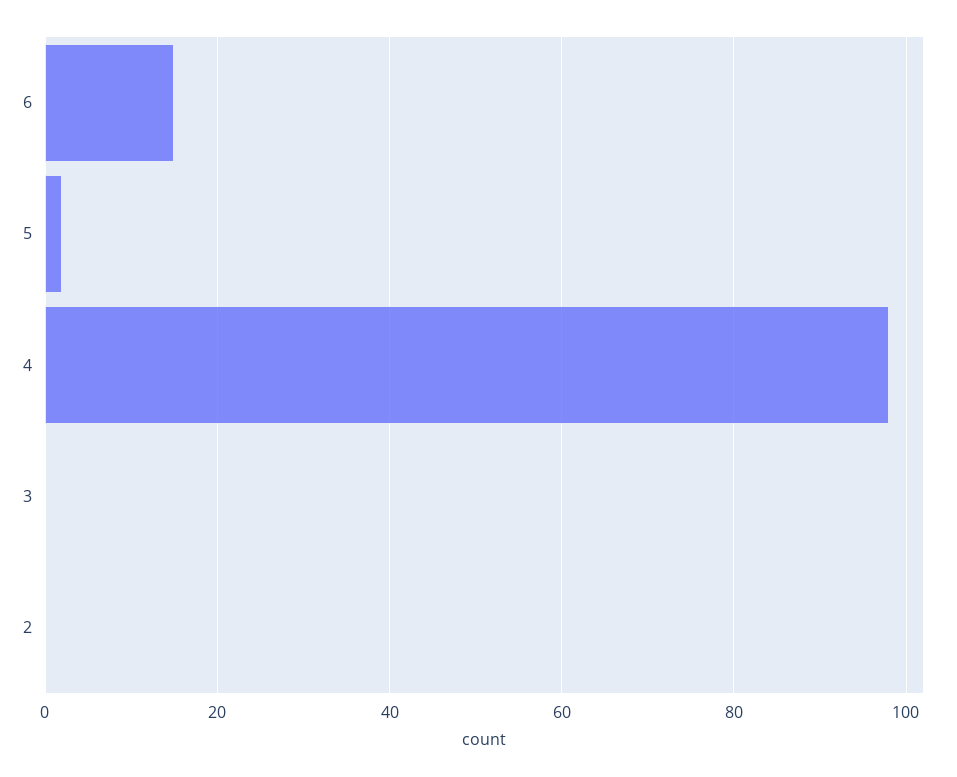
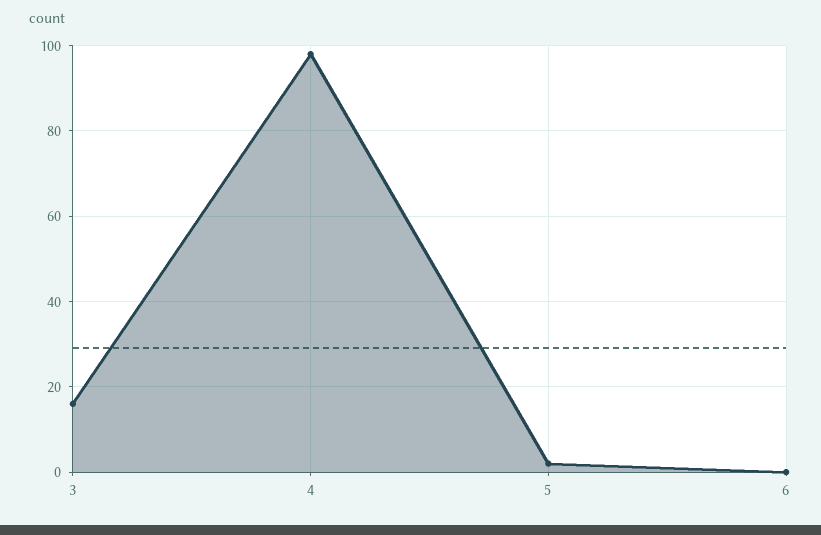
  {
-   "6": 15,
+   "6": 0,
    "5": 0,
    "4": 100,
-   "3": 0,
+   "3": 15
-   "2": 0
  }

